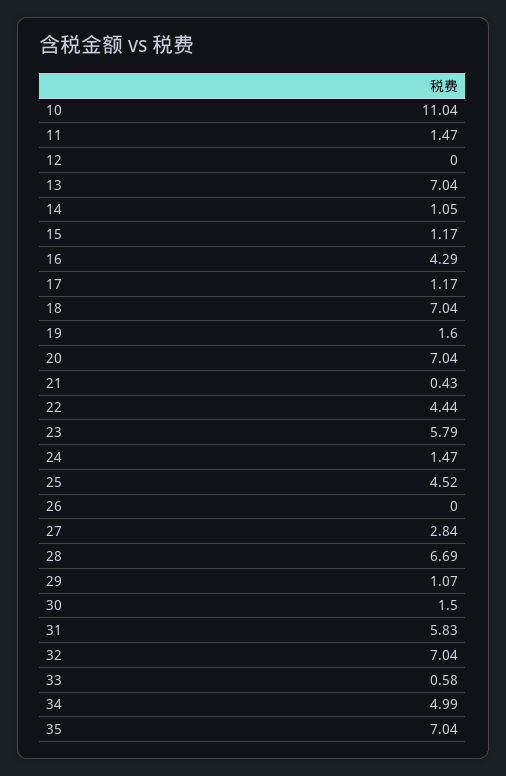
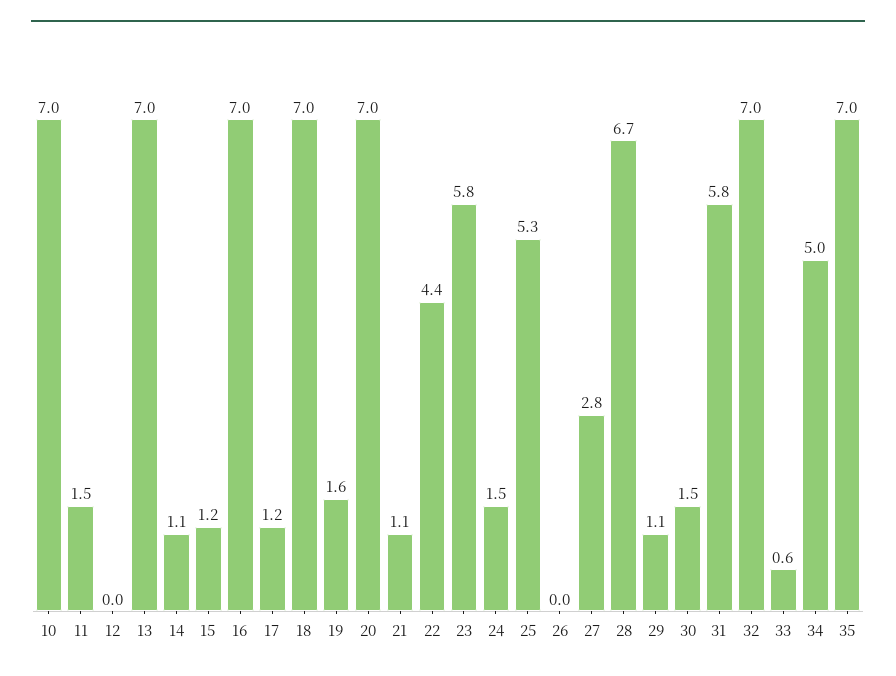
  {
-   "10": 11.04,
+   "10": 7,
    "11": 1.47,
    "12": 0,
    "13": 7.04,
    "14": 1.05,
    "15": 1.17,
-   "16": 4.29,
+   "16": 7,
    "17": 1.17,
    "18": 7.04,
    "19": 1.6,
    "20": 7.04,
-   "21": 0.43,
+   "21": 1.1,
    "22": 4.44,
    "23": 5.79,
    "24": 1.47,
-   "25": 4.52,
+   "25": 5.3,
    "26": 0,
    "27": 2.84,
    "28": 6.69,
    "29": 1.07,
    "30": 1.5,
    "31": 5.83,
    "32": 7.04,
    "33": 0.58,
    "34": 4.99,
    "35": 7.04
  }

